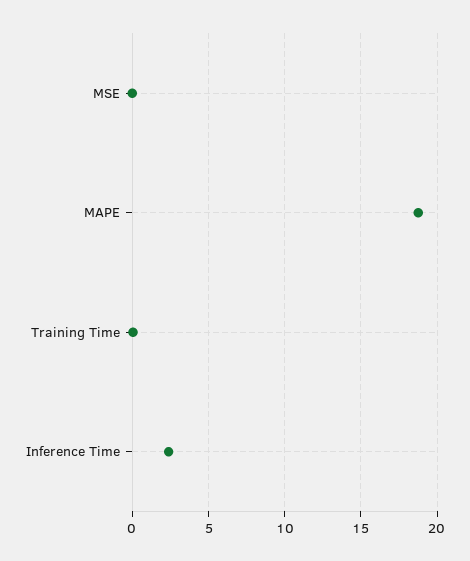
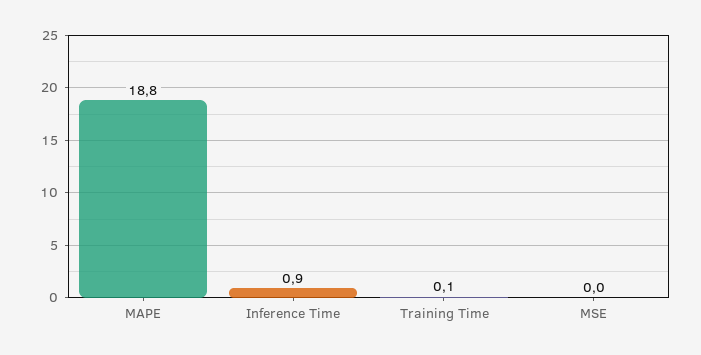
  {
    "MSE": 0,
    "MAPE": 18.8,
    "Training Time": 0.1,
-   "Inference Time": 2.5
+   "Inference Time": 0.9
  }

